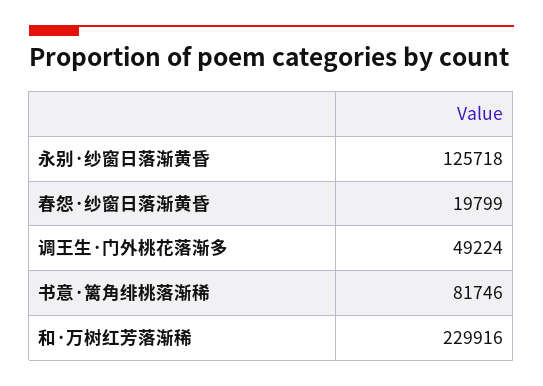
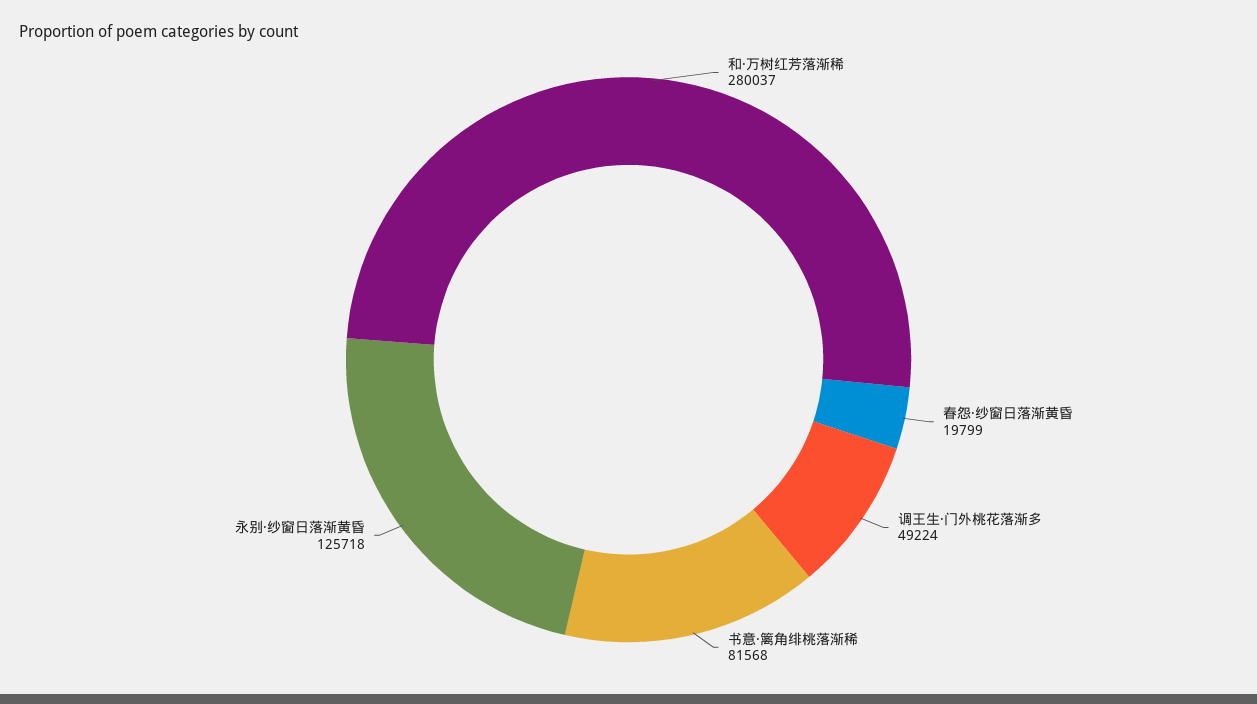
  {
    "永别·纱窗日落渐黄昏": 125718,
    "春怨·纱窗日落渐黄昏": 19799,
    "调王生·门外桃花落渐多": 49224,
-   "书意·篱角绯桃落渐稀": 81746,
+   "书意·篱角绯桃落渐稀": 81568,
-   "和·万树红芳落渐稀": 229916
+   "和·万树红芳落渐稀": 280037
  }

